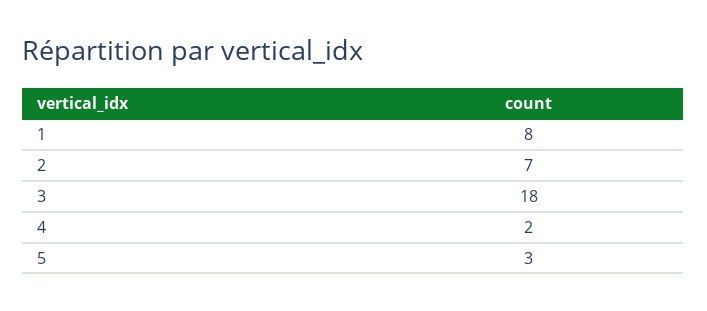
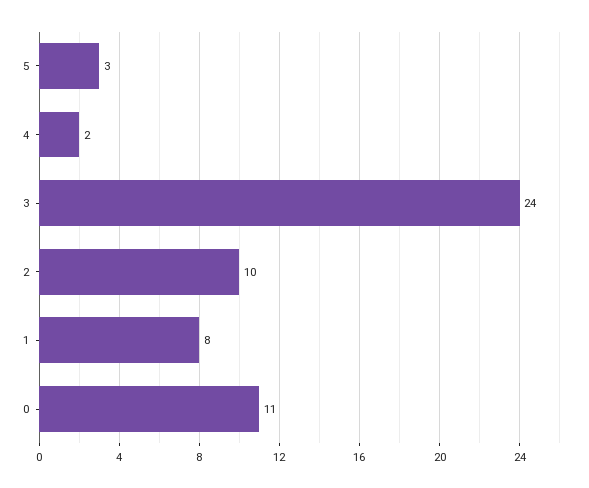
  {
    "1": 8,
-   "2": 7,
+   "2": 10,
-   "3": 18,
+   "3": 24,
    "4": 2,
-   "5": 3
+   "5": 3,
+   "0": 11
  }

